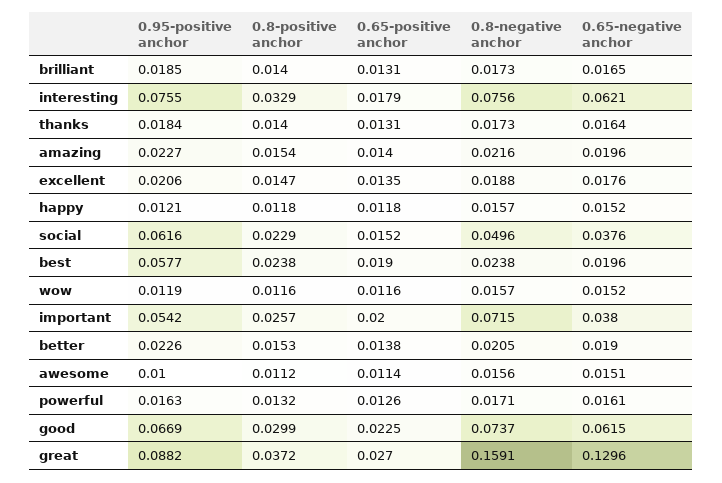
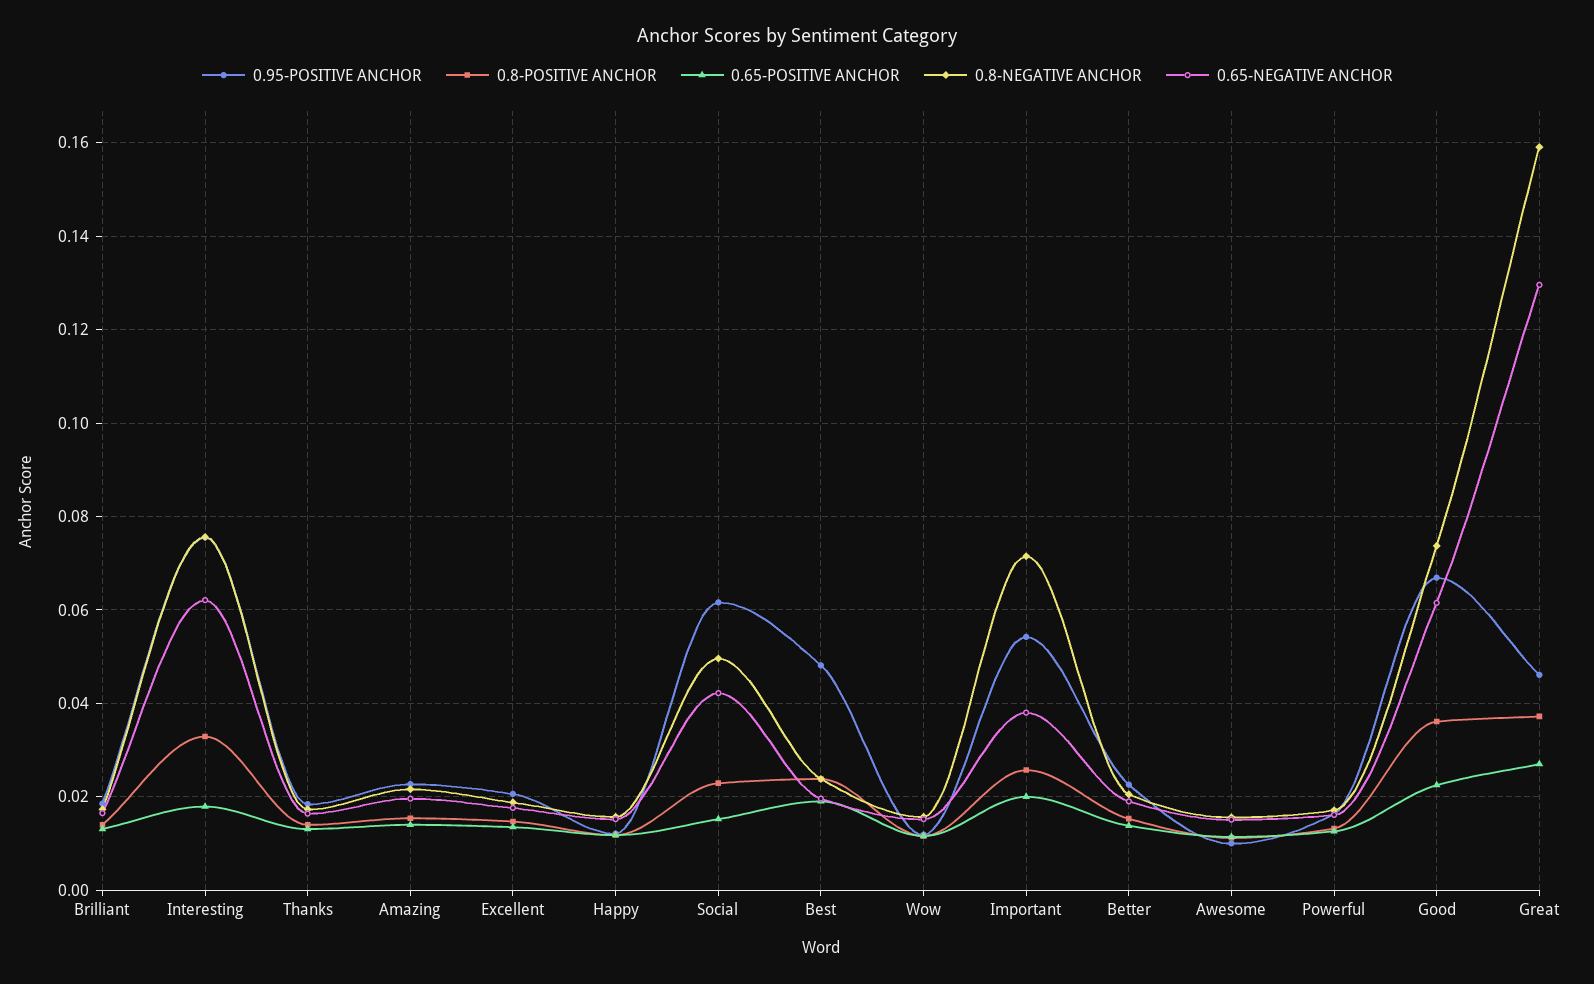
  {
    "0.95-positive anchor": {
      "brilliant": 0.0185,
      "interesting": 0.0755,
      "thanks": 0.0184,
      "amazing": 0.0227,
      "excellent": 0.0206,
      "happy": 0.0121,
      "social": 0.0616,
-     "best": 0.0577,
+     "best": 0.048,
      "wow": 0.0119,
      "important": 0.0542,
      "better": 0.0226,
      "awesome": 0.01,
      "powerful": 0.0163,
      "good": 0.0669,
-     "great": 0.0882
+     "great": 0.046
    },
    "0.8-positive anchor": {
      "brilliant": 0.014,
      "interesting": 0.0329,
      "thanks": 0.014,
      "amazing": 0.0154,
      "excellent": 0.0147,
      "happy": 0.0118,
      "social": 0.0229,
      "best": 0.0238,
      "wow": 0.0116,
      "important": 0.0257,
      "better": 0.0153,
      "awesome": 0.0112,
      "powerful": 0.0132,
-     "good": 0.0299,
+     "good": 0.036,
      "great": 0.0372
    },
    "0.65-positive anchor": {
      "brilliant": 0.0131,
      "interesting": 0.0179,
      "thanks": 0.0131,
      "amazing": 0.014,
      "excellent": 0.0135,
      "happy": 0.0118,
      "social": 0.0152,
      "best": 0.019,
      "wow": 0.0116,
      "important": 0.02,
      "better": 0.0138,
      "awesome": 0.0114,
      "powerful": 0.0126,
      "good": 0.0225,
      "great": 0.027
    },
    "0.8-negative anchor": {
      "brilliant": 0.0173,
      "interesting": 0.0756,
      "thanks": 0.0173,
      "amazing": 0.0216,
      "excellent": 0.0188,
      "happy": 0.0157,
      "social": 0.0496,
      "best": 0.0238,
      "wow": 0.0157,
      "important": 0.0715,
      "better": 0.0205,
      "awesome": 0.0156,
      "powerful": 0.0171,
      "good": 0.0737,
      "great": 0.1591
    },
    "0.65-negative anchor": {
      "brilliant": 0.0165,
      "interesting": 0.0621,
      "thanks": 0.0164,
      "amazing": 0.0196,
      "excellent": 0.0176,
      "happy": 0.0152,
-     "social": 0.0376,
+     "social": 0.042,
      "best": 0.0196,
      "wow": 0.0152,
      "important": 0.038,
      "better": 0.019,
      "awesome": 0.0151,
      "powerful": 0.0161,
      "good": 0.0615,
      "great": 0.1296
    }
  }

